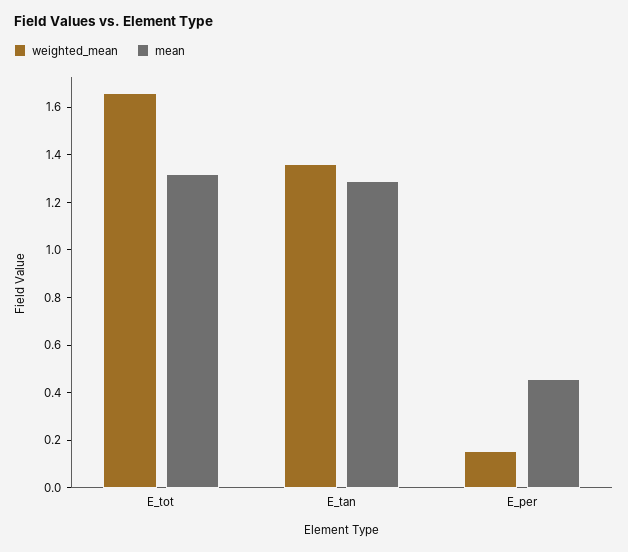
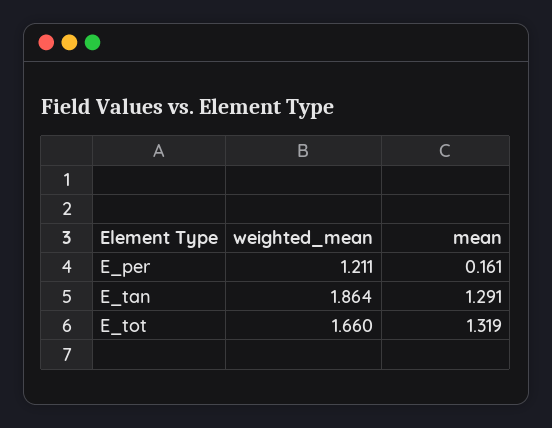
  {
    "weighted_mean": {
      "E_tot": 1.66,
-     "E_tan": 1.35,
+     "E_tan": 1.864,
-     "E_per": 0.15
+     "E_per": 1.211
    },
    "mean": {
      "E_tot": 1.319,
      "E_tan": 1.291,
-     "E_per": 0.45
+     "E_per": 0.161
    }
  }

